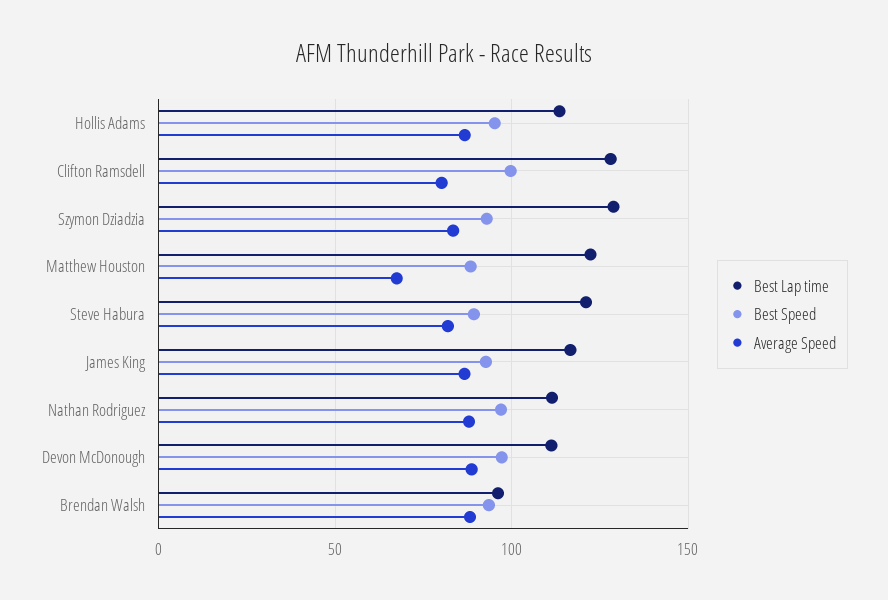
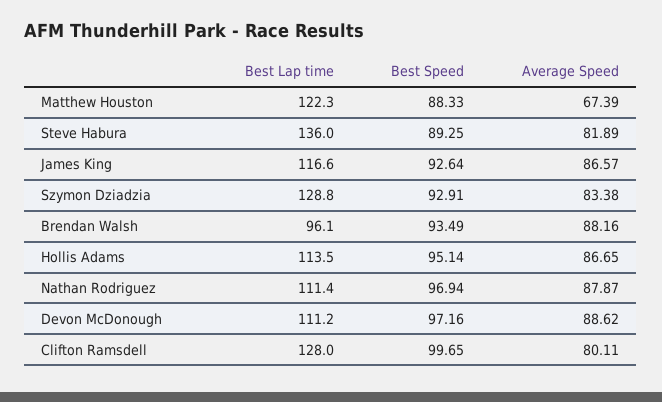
  {
    "Best Lap time": {
      "Hollis Adams": 113.5,
      "Clifton Ramsdell": 128,
      "Szymon Dziadzia": 128.8,
      "Matthew Houston": 122.3,
-     "Steve Habura": 120,
+     "Steve Habura": 136,
      "James King": 116.6,
      "Nathan Rodriguez": 111.4,
      "Devon McDonough": 111.2,
      "Brendan Walsh": 96.1
    },
    "Best Speed": {
      "Hollis Adams": 95.14,
      "Clifton Ramsdell": 99.65,
      "Szymon Dziadzia": 92.91,
      "Matthew Houston": 88.33,
      "Steve Habura": 89.25,
      "James King": 92.64,
      "Nathan Rodriguez": 96.94,
      "Devon McDonough": 97.16,
      "Brendan Walsh": 93.49
    },
    "Average Speed": {
      "Hollis Adams": 86.65,
      "Clifton Ramsdell": 80.11,
      "Szymon Dziadzia": 83.38,
      "Matthew Houston": 67.39,
      "Steve Habura": 81.89,
      "James King": 86.57,
      "Nathan Rodriguez": 87.87,
      "Devon McDonough": 88.62,
      "Brendan Walsh": 88.16
    }
  }

